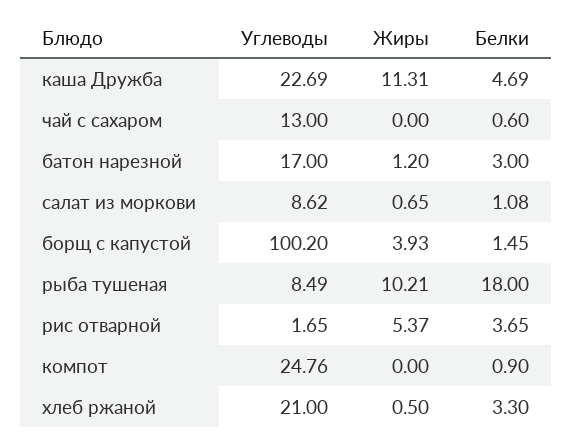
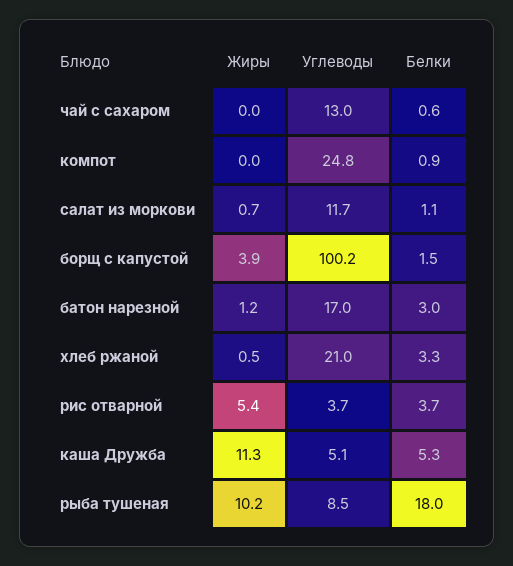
  {
    "Углеводы": {
-     "каша Дружба": 22.69,
+     "каша Дружба": 5.1,
      "чай с сахаром": 13,
      "батон нарезной": 17,
-     "салат из моркови": 8.62,
+     "салат из моркови": 11.7,
      "борщ с капустой": 100.2,
      "рыба тушеная": 8.49,
-     "рис отварной": 1.65,
+     "рис отварной": 3.7,
      "компот": 24.76,
      "хлеб ржаной": 21
    },
    "Жиры": {
      "каша Дружба": 11.31,
      "чай с сахаром": 0,
      "батон нарезной": 1.2,
      "салат из моркови": 0.65,
      "борщ с капустой": 3.93,
      "рыба тушеная": 10.21,
      "рис отварной": 5.37,
      "компот": 0,
      "хлеб ржаной": 0.5
    },
    "Белки": {
-     "каша Дружба": 4.69,
+     "каша Дружба": 5.3,
      "чай с сахаром": 0.6,
      "батон нарезной": 3,
      "салат из моркови": 1.08,
      "борщ с капустой": 1.45,
      "рыба тушеная": 18,
      "рис отварной": 3.65,
      "компот": 0.9,
      "хлеб ржаной": 3.3
    }
  }

